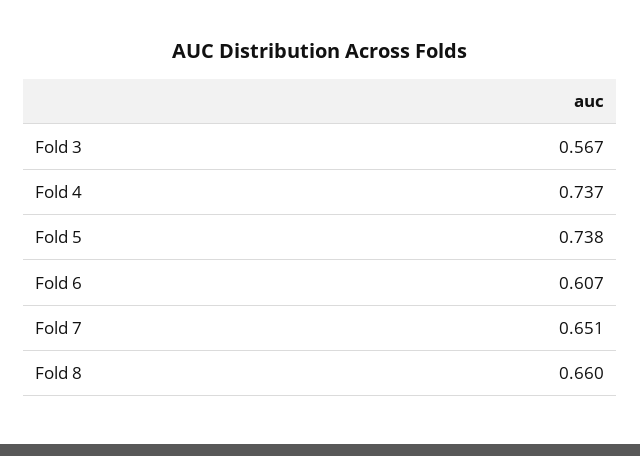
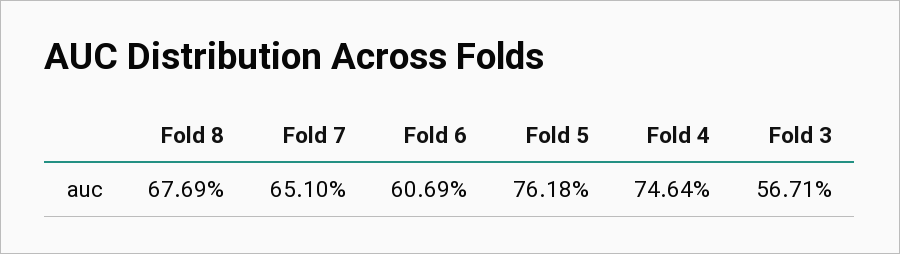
  {
    "Fold 3": 0.5671,
-   "Fold 4": 0.737,
+   "Fold 4": 0.7464,
-   "Fold 5": 0.738,
+   "Fold 5": 0.7618,
    "Fold 6": 0.6069,
    "Fold 7": 0.651,
-   "Fold 8": 0.66
+   "Fold 8": 0.6769
  }

